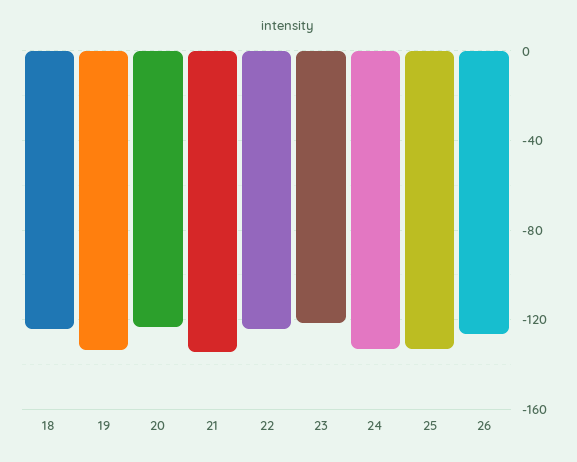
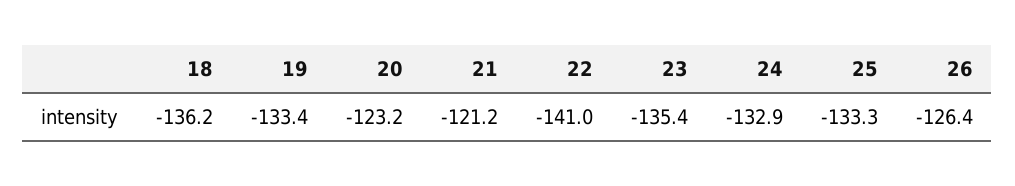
  {
-   "18": -125,
+   "18": -136.2,
    "19": -133.4,
    "20": -123.2,
-   "21": -135,
+   "21": -121.2,
-   "22": -125,
+   "22": -141,
-   "23": -120,
+   "23": -135.4,
    "24": -132.9,
    "25": -133.3,
    "26": -126.4
  }

